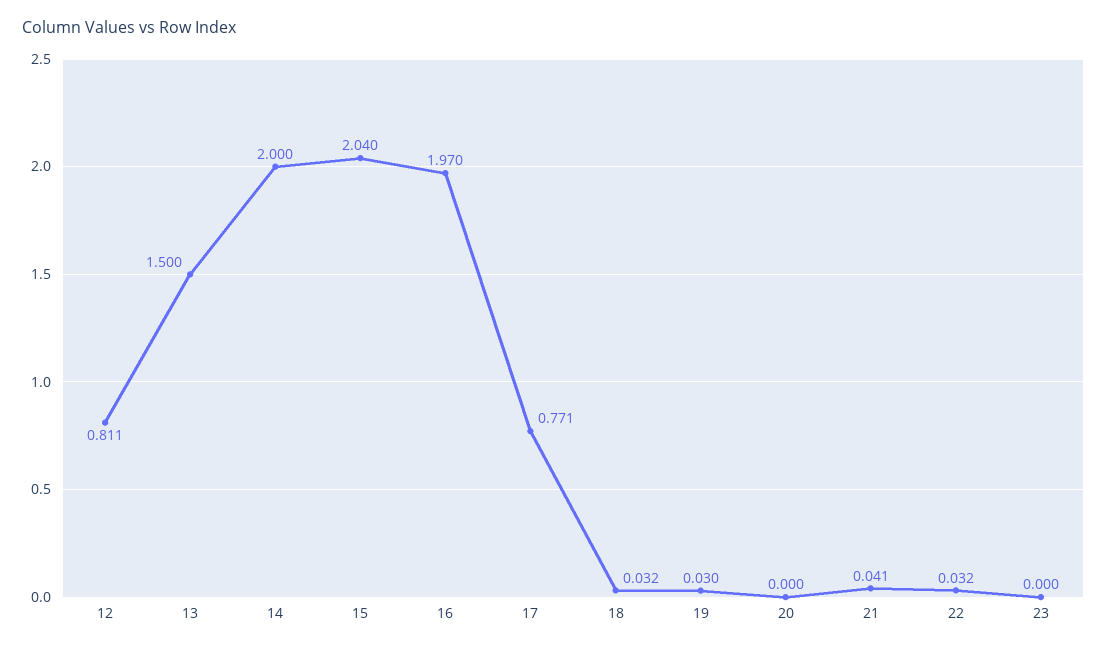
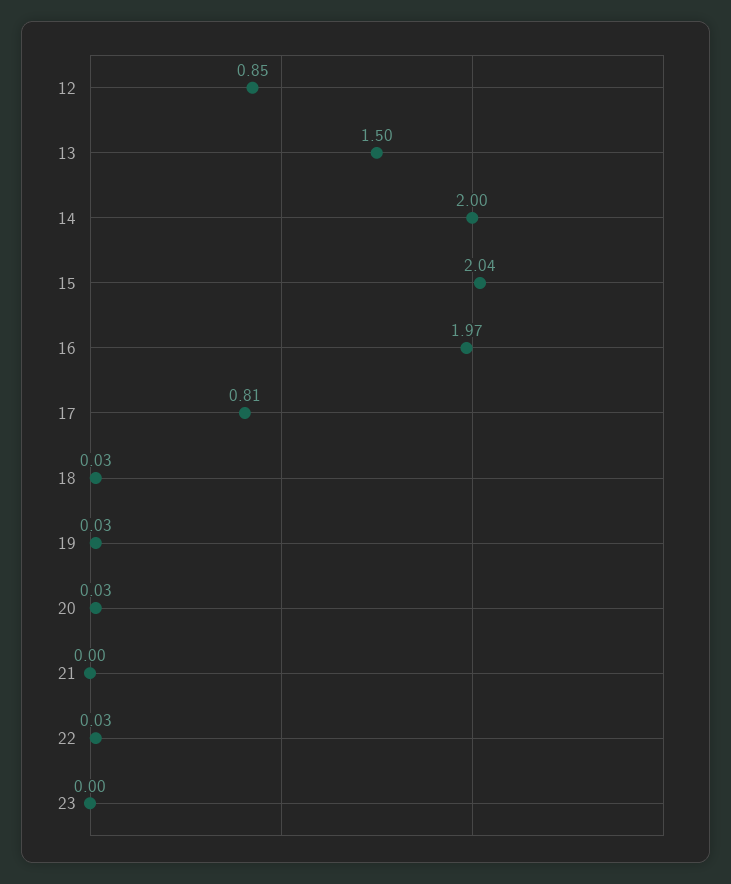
  {
-   "12": 0.811,
+   "12": 0.85,
    "13": 1.5,
    "14": 2,
    "15": 2.04,
    "16": 1.97,
-   "17": 0.771,
+   "17": 0.81,
    "18": 0.032,
    "19": 0.03,
-   "20": 0,
+   "20": 0.03,
-   "21": 0.041,
+   "21": 0,
    "22": 0.032,
    "23": 0
  }

